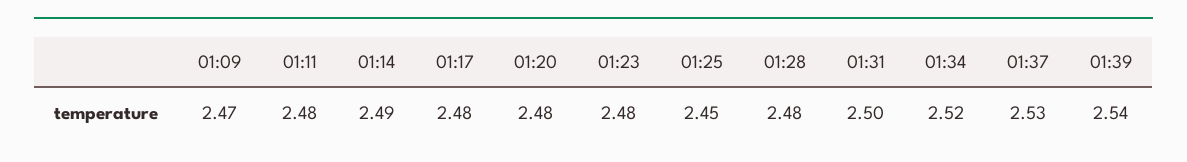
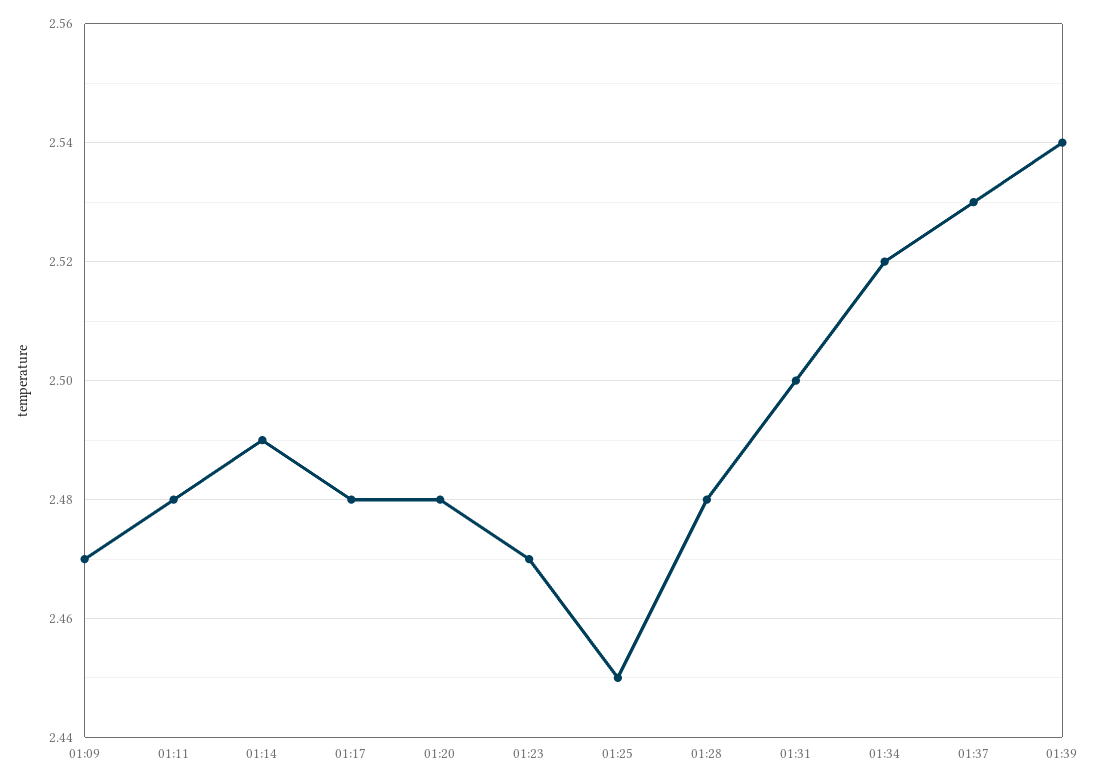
  {
    "01:09": 2.47,
    "01:11": 2.48,
    "01:14": 2.49,
    "01:17": 2.48,
    "01:20": 2.48,
-   "01:23": 2.48,
+   "01:23": 2.47,
    "01:25": 2.45,
    "01:28": 2.48,
    "01:31": 2.5,
    "01:34": 2.52,
    "01:37": 2.53,
    "01:39": 2.54
  }

